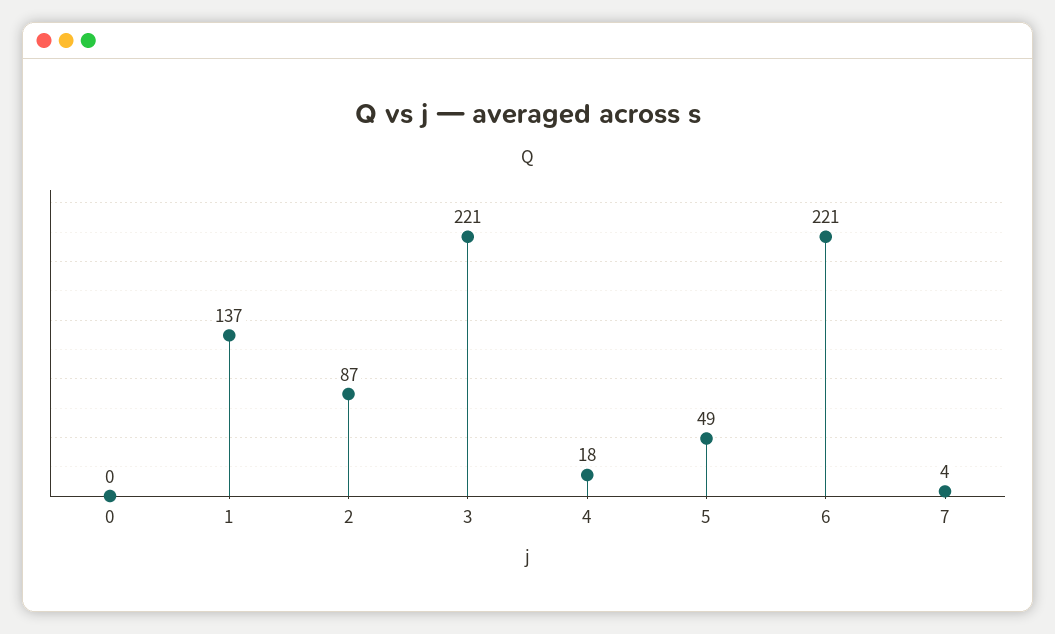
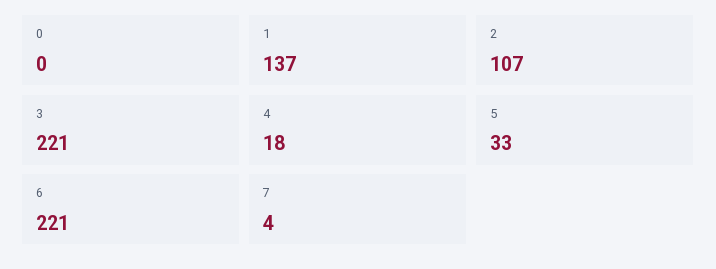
  {
    "0": 0,
    "1": 137,
-   "2": 87,
+   "2": 107,
    "3": 221,
    "4": 18,
-   "5": 49,
+   "5": 33,
    "6": 221,
    "7": 4
  }

